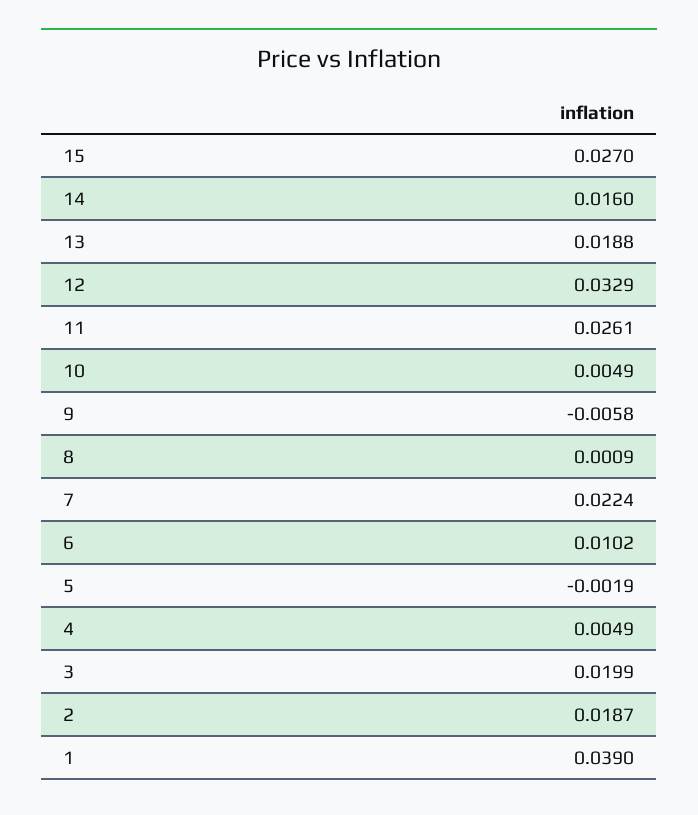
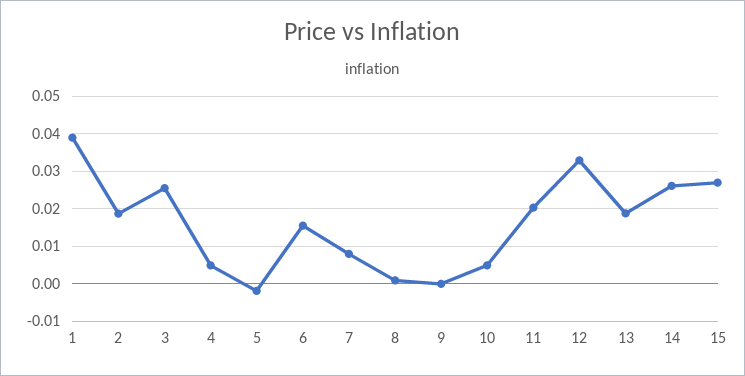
  {
    "15": 0.027,
-   "14": 0.016,
+   "14": 0.026,
    "13": 0.0188,
    "12": 0.0329,
-   "11": 0.0261,
+   "11": 0.02,
    "10": 0.0049,
-   "9": -0.0058,
+   "9": 0,
    "8": 0.0009,
-   "7": 0.0224,
+   "7": 0.008,
-   "6": 0.0102,
+   "6": 0.016,
    "5": -0.0019,
    "4": 0.0049,
-   "3": 0.0199,
+   "3": 0.026,
    "2": 0.0187,
    "1": 0.039
  }

